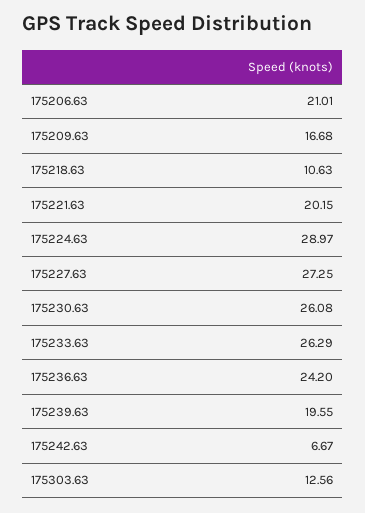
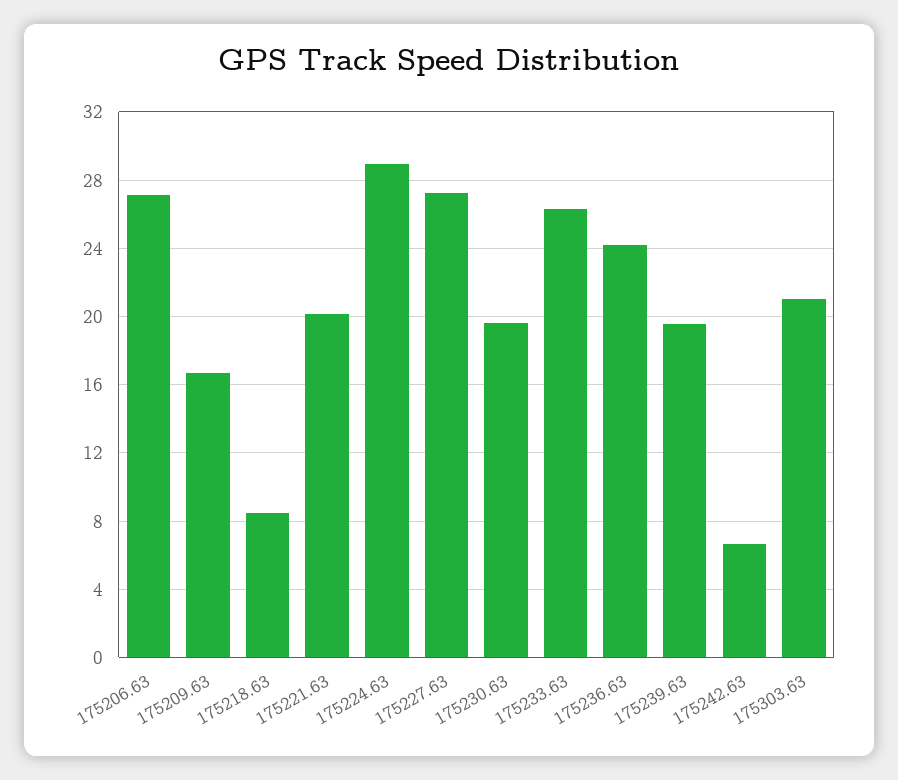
  {
-   "175206.63": 21.01,
+   "175206.63": 27,
    "175209.63": 16.68,
-   "175218.63": 10.63,
+   "175218.63": 8.5,
    "175221.63": 20.15,
    "175224.63": 28.97,
    "175227.63": 27.25,
-   "175230.63": 26.08,
+   "175230.63": 19.5,
    "175233.63": 26.29,
    "175236.63": 24.2,
    "175239.63": 19.55,
    "175242.63": 6.67,
-   "175303.63": 12.56
+   "175303.63": 21
  }

